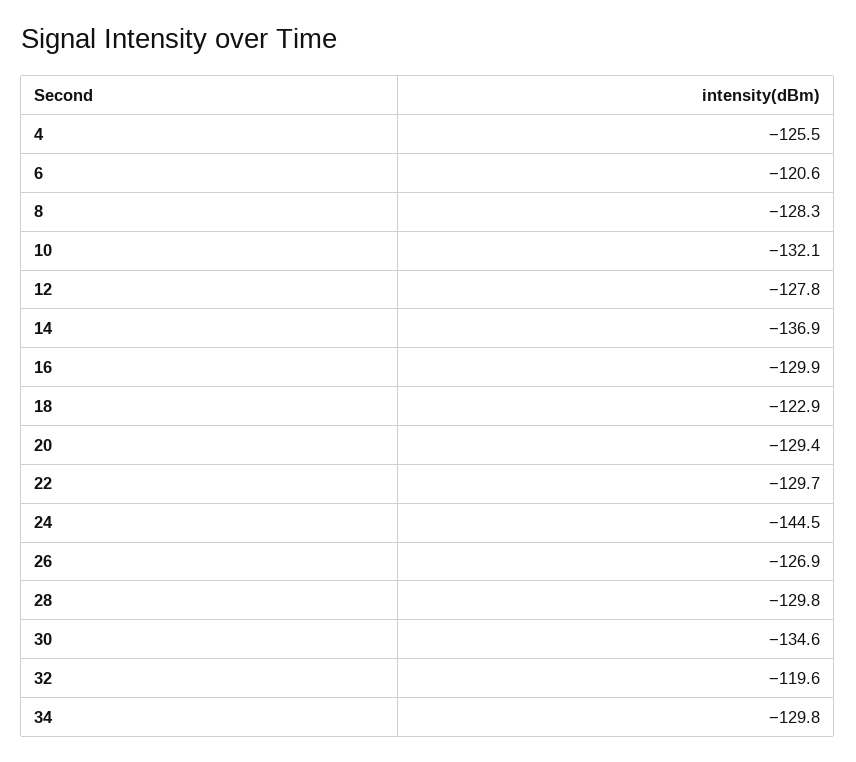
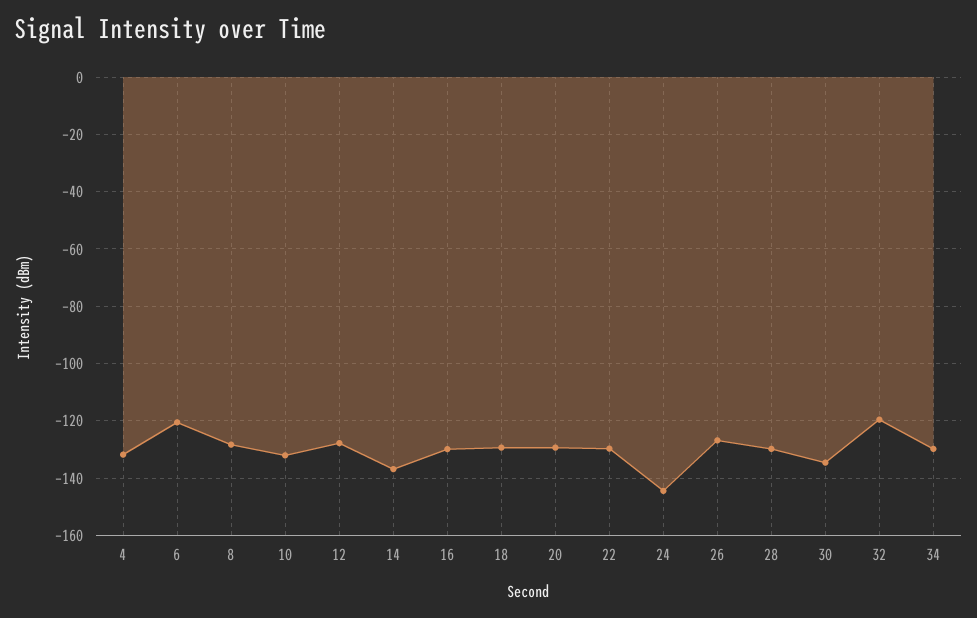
  {
-   "4": -125.5,
+   "4": -132.5,
    "6": -120.6,
    "8": -128.3,
    "10": -132.1,
    "12": -127.8,
    "14": -136.9,
    "16": -129.9,
-   "18": -122.9,
+   "18": -130,
    "20": -129.4,
    "22": -129.7,
    "24": -144.5,
    "26": -126.9,
    "28": -129.8,
    "30": -134.6,
    "32": -119.6,
    "34": -129.8
  }

